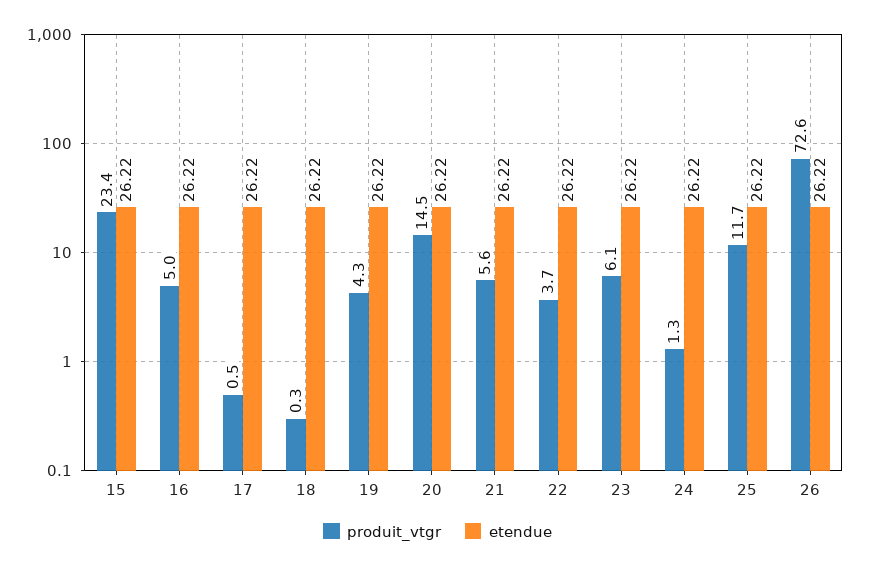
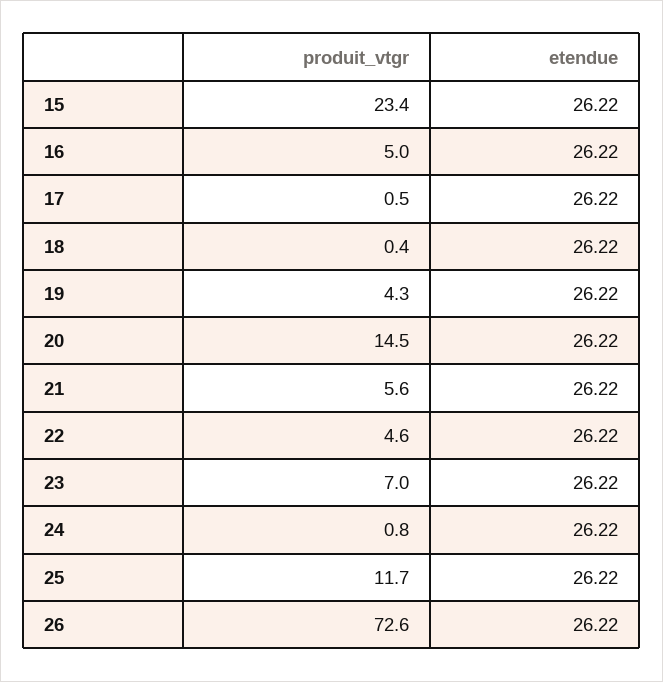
  {
    "produit_vtgr": {
      "15": 23.4,
      "16": 5,
      "17": 0.5,
-     "18": 0.3,
+     "18": 0.4,
      "19": 4.3,
      "20": 14.5,
      "21": 5.6,
-     "22": 3.7,
+     "22": 4.6,
-     "23": 6.1,
+     "23": 7,
-     "24": 1.3,
+     "24": 0.8,
      "25": 11.7,
      "26": 72.6
    },
    "etendue": {
      "15": 26.22,
      "16": 26.22,
      "17": 26.22,
      "18": 26.22,
      "19": 26.22,
      "20": 26.22,
      "21": 26.22,
      "22": 26.22,
      "23": 26.22,
      "24": 26.22,
      "25": 26.22,
      "26": 26.22
    }
  }

